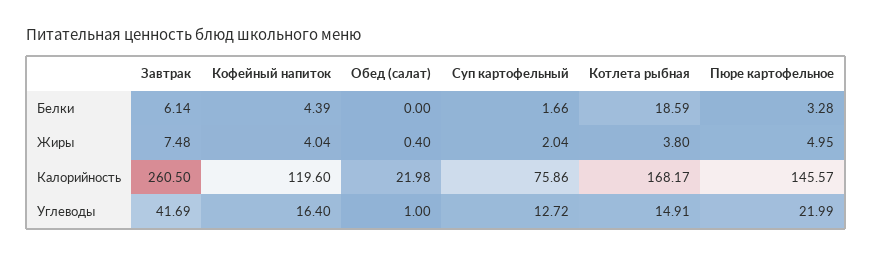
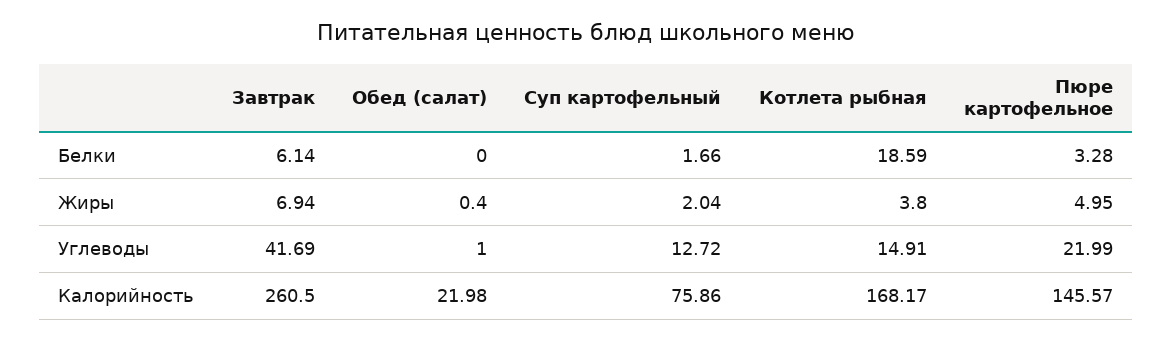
  {
    "Завтрак": {
      "Белки": 6.14,
-     "Жиры": 7.48,
+     "Жиры": 6.94,
      "Калорийность": 260.5,
      "Углеводы": 41.69
    },
-   "Кофейный напиток": {
-     "Белки": 4.39,
-     "Жиры": 4.04,
-     "Калорийность": 119.6,
-     "Углеводы": 16.4
-   },
    "Обед (салат)": {
      "Белки": 0,
      "Жиры": 0.4,
      "Калорийность": 21.98,
      "Углеводы": 1
    },
    "Суп картофельный": {
      "Белки": 1.66,
      "Жиры": 2.04,
      "Калорийность": 75.86,
      "Углеводы": 12.72
    },
    "Котлета рыбная": {
      "Белки": 18.59,
      "Жиры": 3.8,
      "Калорийность": 168.17,
      "Углеводы": 14.91
    },
    "Пюре картофельное": {
      "Белки": 3.28,
      "Жиры": 4.95,
      "Калорийность": 145.57,
      "Углеводы": 21.99
    }
  }

